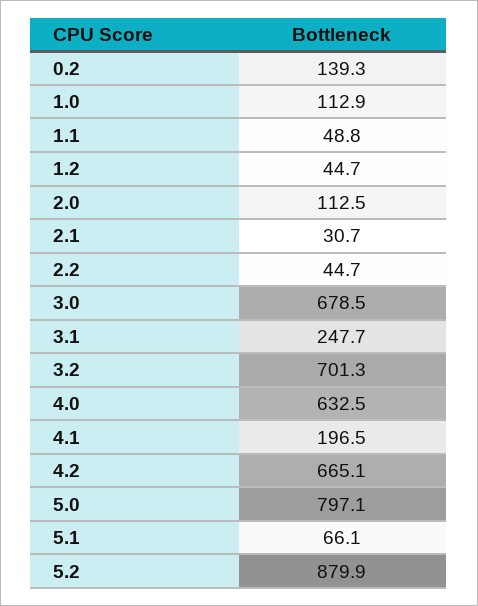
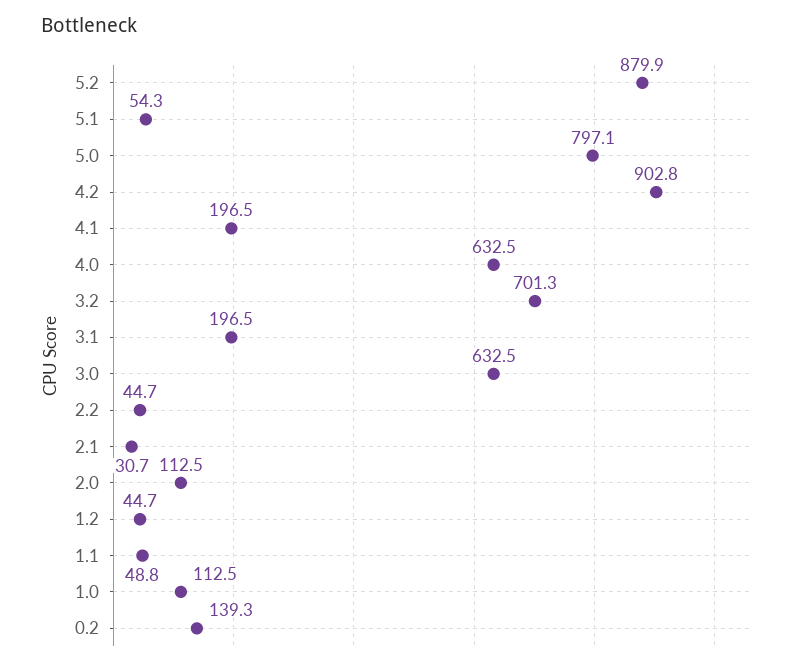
  {
    "0.2": 139.3,
-   "1.0": 112.9,
+   "1.0": 112.5,
    "1.1": 48.8,
    "1.2": 44.7,
    "2.0": 112.5,
    "2.1": 30.7,
    "2.2": 44.7,
-   "3.0": 678.5,
+   "3.0": 632.5,
-   "3.1": 247.7,
+   "3.1": 196.5,
    "3.2": 701.3,
    "4.0": 632.5,
    "4.1": 196.5,
-   "4.2": 665.1,
+   "4.2": 902.8,
    "5.0": 797.1,
-   "5.1": 66.1,
+   "5.1": 54.3,
    "5.2": 879.9
  }

